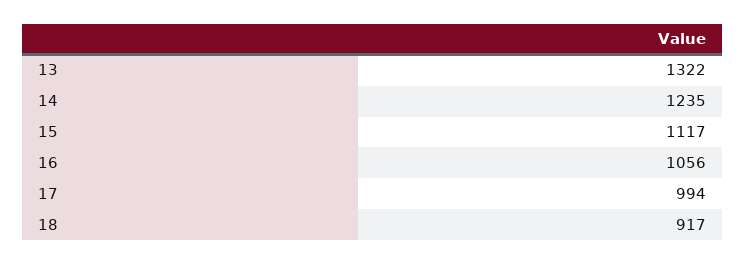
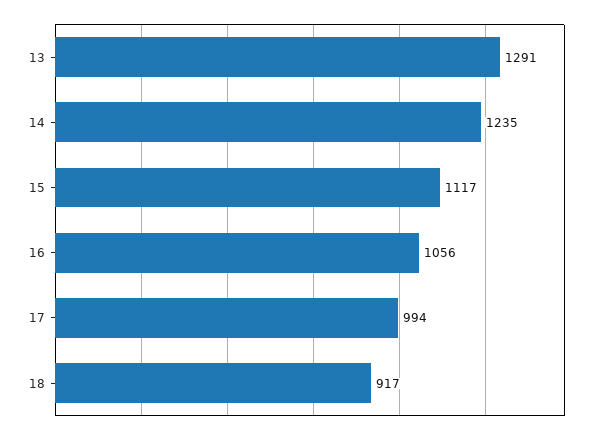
  {
-   "13": 1322,
+   "13": 1291,
    "14": 1235,
    "15": 1117,
    "16": 1056,
    "17": 994,
    "18": 917
  }

